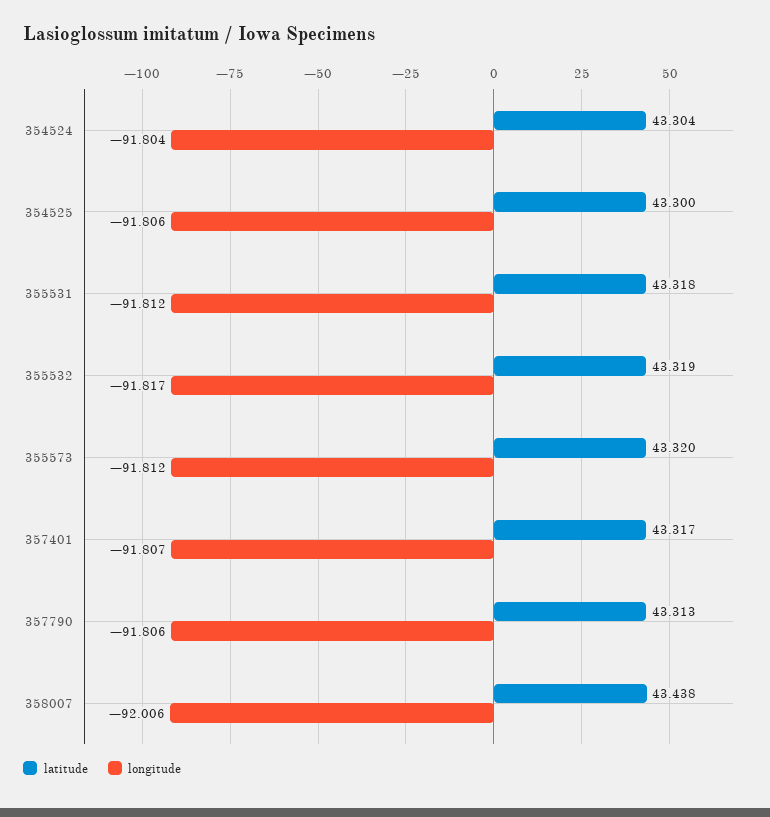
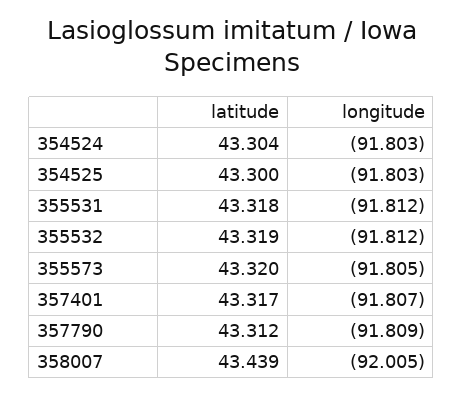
  {
    "latitude": {
      "354524": 43.304,
      "354525": 43.3,
      "355531": 43.318,
      "355532": 43.319,
      "355573": 43.32,
      "357401": 43.317,
-     "357790": 43.313,
+     "357790": 43.312,
-     "358007": 43.438
+     "358007": 43.439
    },
    "longitude": {
-     "354524": -91.804,
+     "354524": -91.803,
-     "354525": -91.806,
+     "354525": -91.803,
      "355531": -91.812,
-     "355532": -91.817,
+     "355532": -91.812,
-     "355573": -91.812,
+     "355573": -91.805,
      "357401": -91.807,
-     "357790": -91.806,
+     "357790": -91.809,
-     "358007": -92.006
+     "358007": -92.005
    }
  }

